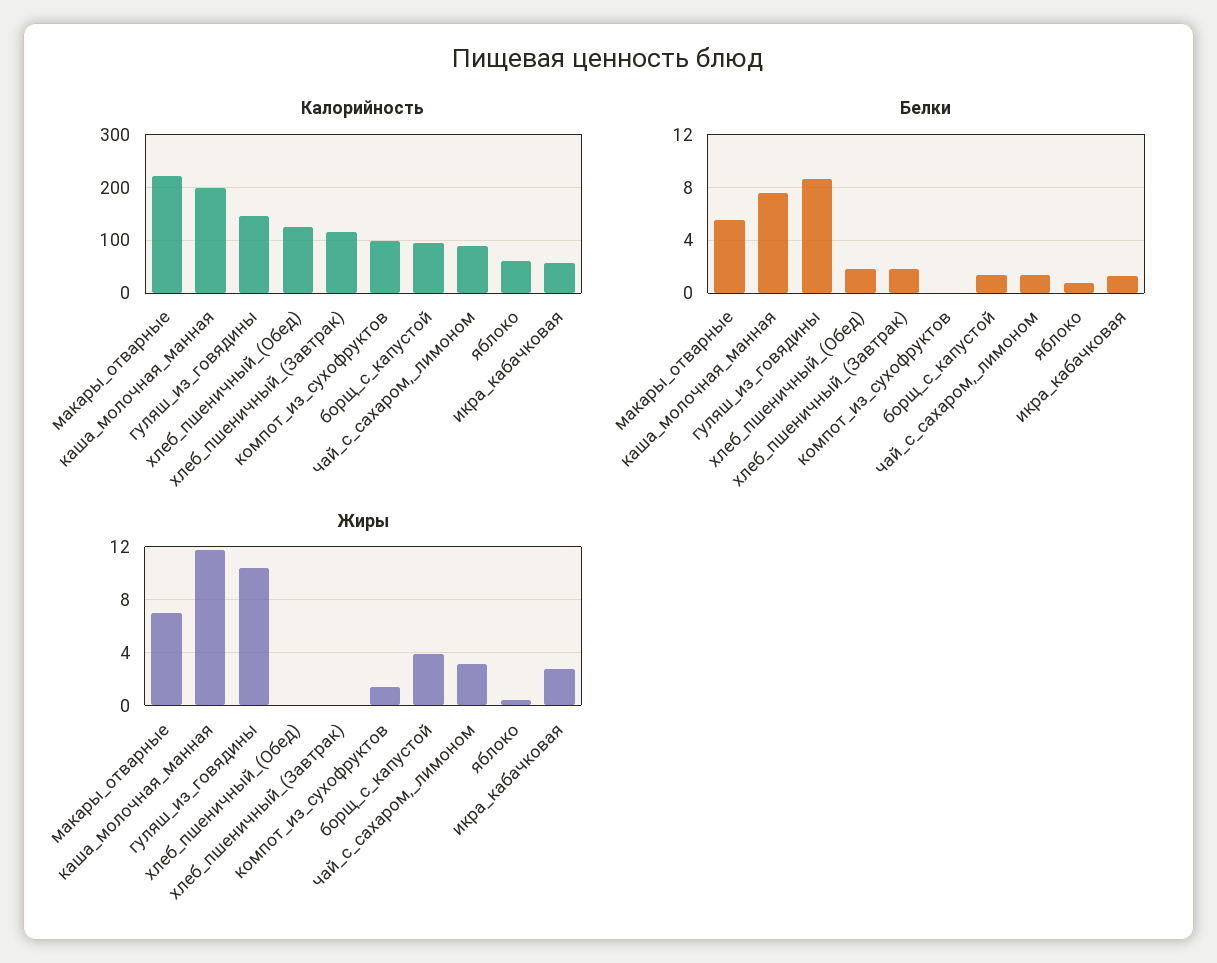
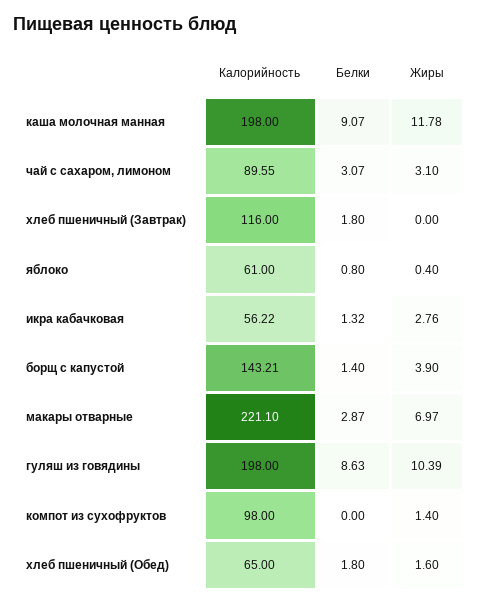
  {
    "Калорийность": {
      "макары_отварные": 221.1,
      "каша_молочная_манная": 198,
-     "гуляш_из_говядины": 140,
+     "гуляш_из_говядины": 198,
-     "хлеб_пшеничный_(Обед)": 120,
+     "хлеб_пшеничный_(Обед)": 65,
      "хлеб_пшеничный_(Завтрак)": 116,
      "компот_из_сухофруктов": 98,
-     "борщ_с_капустой": 100,
+     "борщ_с_капустой": 143.21,
      "чай_с_сахаром,_лимоном": 89.55,
      "яблоко": 61,
      "икра_кабачковая": 56.22
    },
    "Белки": {
-     "макары_отварные": 5.5,
+     "макары_отварные": 2.87,
-     "каша_молочная_манная": 7.5,
+     "каша_молочная_манная": 9.07,
      "гуляш_из_говядины": 8.63,
      "хлеб_пшеничный_(Обед)": 1.8,
      "хлеб_пшеничный_(Завтрак)": 1.8,
      "компот_из_сухофруктов": 0,
      "борщ_с_капустой": 1.4,
-     "чай_с_сахаром,_лимоном": 1.5,
+     "чай_с_сахаром,_лимоном": 3.07,
      "яблоко": 0.8,
      "икра_кабачковая": 1.32
    },
    "Жиры": {
      "макары_отварные": 6.97,
      "каша_молочная_манная": 11.78,
      "гуляш_из_говядины": 10.39,
-     "хлеб_пшеничный_(Обед)": 0,
+     "хлеб_пшеничный_(Обед)": 1.6,
      "хлеб_пшеничный_(Завтрак)": 0,
      "компот_из_сухофруктов": 1.4,
      "борщ_с_капустой": 3.9,
      "чай_с_сахаром,_лимоном": 3.1,
      "яблоко": 0.4,
      "икра_кабачковая": 2.76
    }
  }

